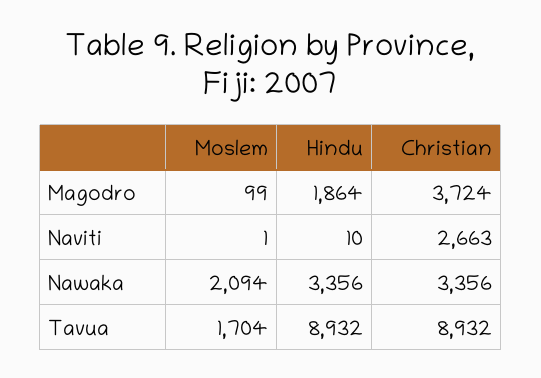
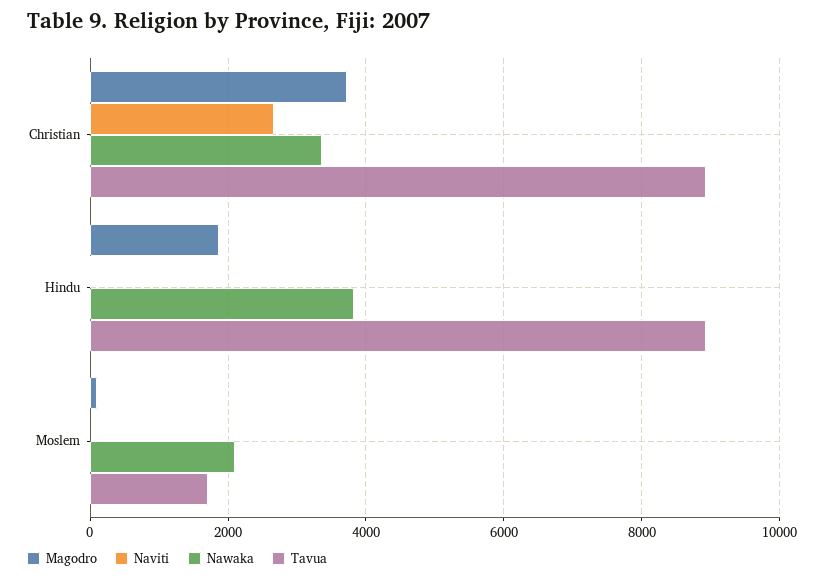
  {
    "Magodro": {
      "Moslem": 99,
      "Hindu": 1864,
      "Christian": 3724
    },
    "Naviti": {
      "Moslem": 1,
      "Hindu": 10,
      "Christian": 2663
    },
    "Nawaka": {
      "Moslem": 2094,
-     "Hindu": 3356,
+     "Hindu": 3800,
      "Christian": 3356
    },
    "Tavua": {
      "Moslem": 1704,
      "Hindu": 8932,
      "Christian": 8932
    }
  }

